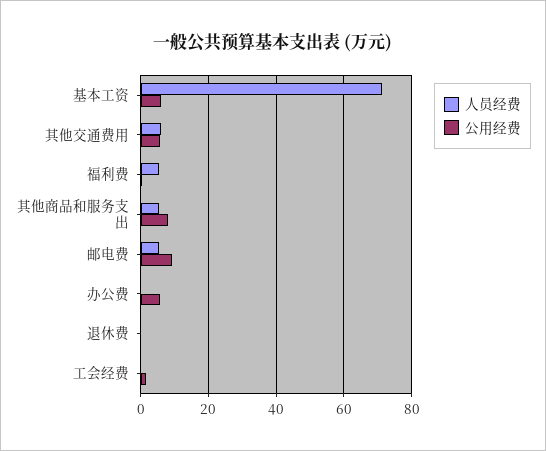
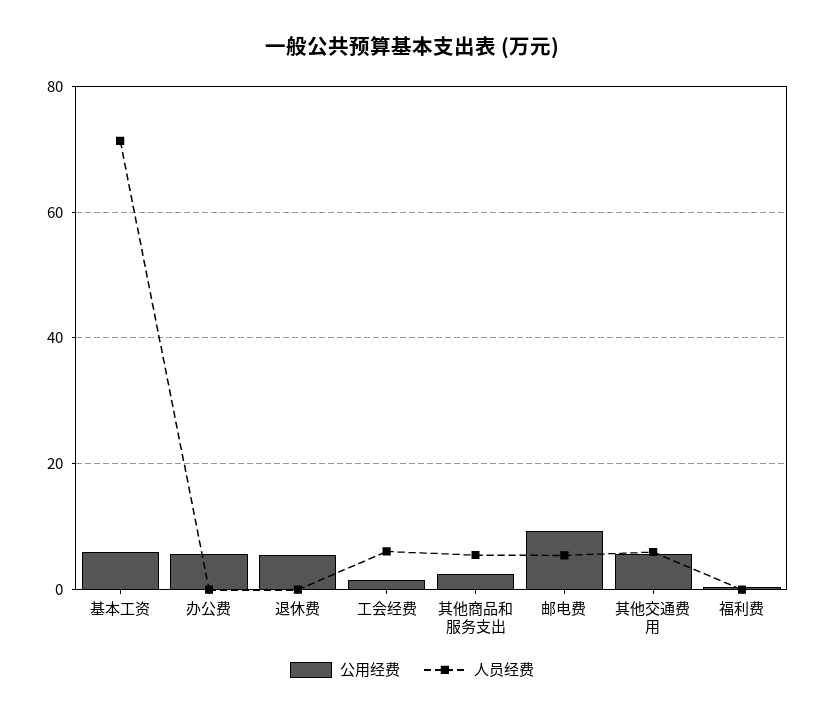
  {
    "人员经费": {
      "基本工资": 72,
      "其他交通费用": 6,
-     "福利费": 6,
+     "福利费": 0,
      "其他商品和服务支出": 6,
      "邮电费": 6,
      "办公费": 0,
      "退休费": 0,
-     "工会经费": 0
+     "工会经费": 6
    },
    "公用经费": {
      "基本工资": 6,
      "其他交通费用": 6,
      "福利费": 0,
-     "其他商品和服务支出": 8,
+     "其他商品和服务支出": 2,
      "邮电费": 10,
      "办公费": 6,
-     "退休费": 0,
+     "退休费": 6,
      "工会经费": 2
    }
  }

